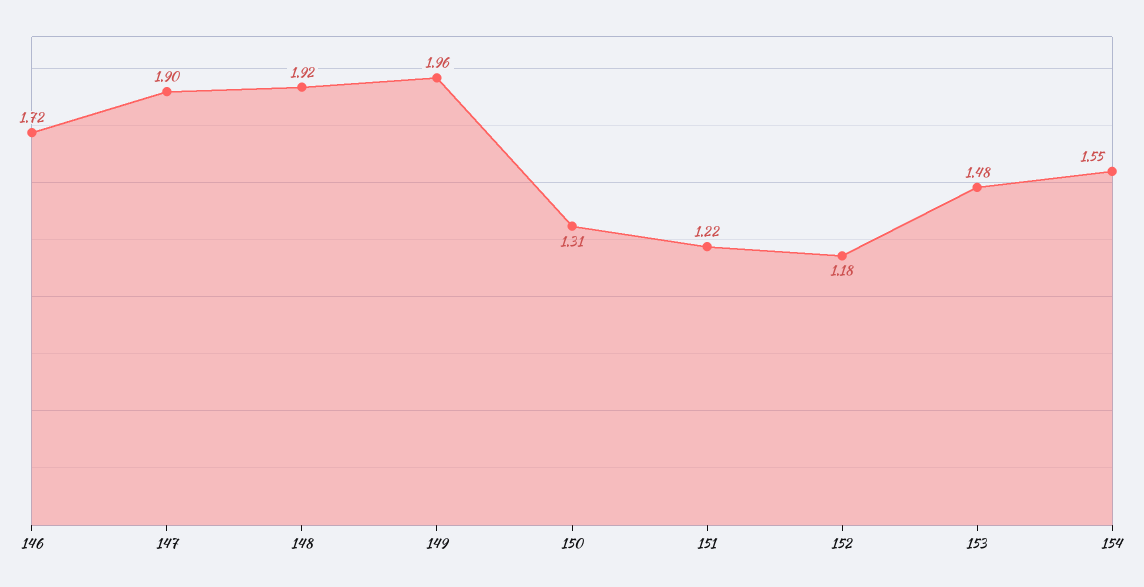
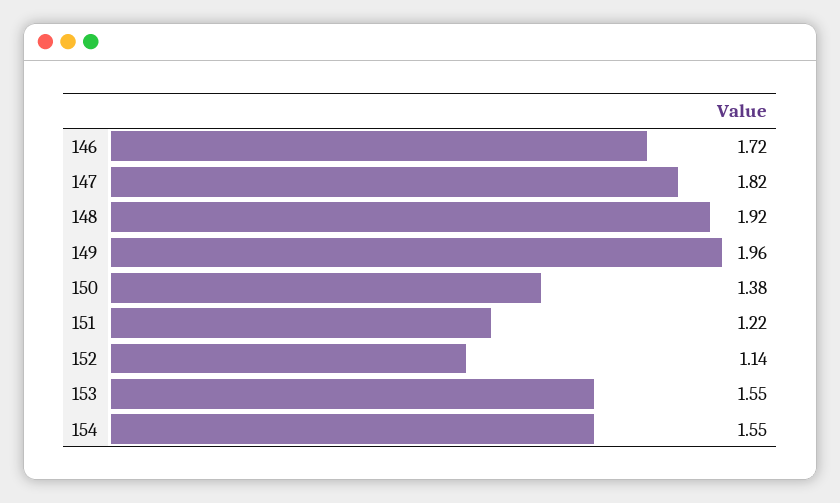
  {
    "146": 1.72,
-   "147": 1.9,
+   "147": 1.82,
    "148": 1.92,
    "149": 1.96,
-   "150": 1.31,
+   "150": 1.38,
    "151": 1.22,
-   "152": 1.18,
+   "152": 1.14,
-   "153": 1.48,
+   "153": 1.55,
    "154": 1.55
  }

